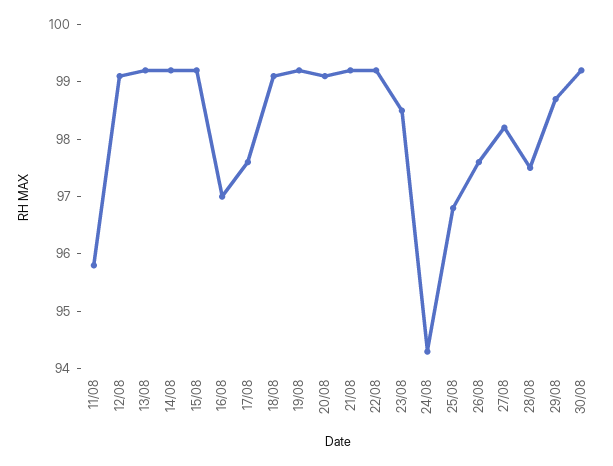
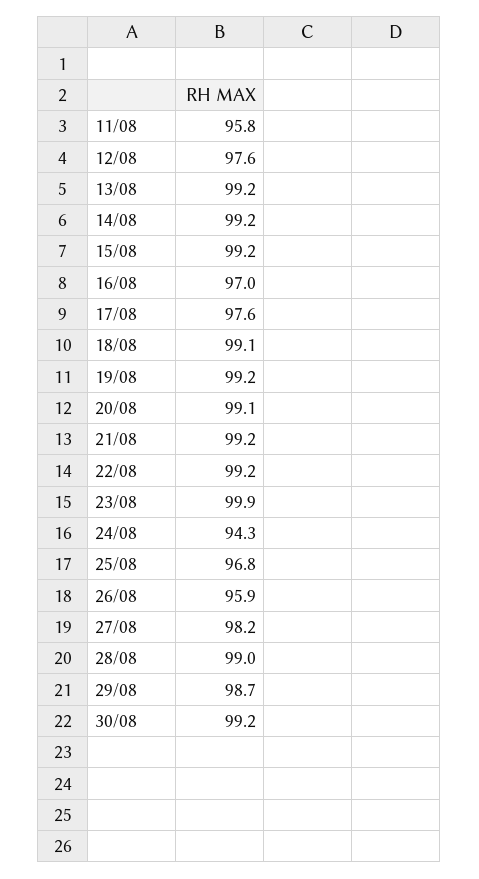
  {
    "11/08": 95.8,
-   "12/08": 99,
+   "12/08": 97.6,
    "13/08": 99.2,
    "14/08": 99.2,
    "15/08": 99.2,
    "16/08": 97,
    "17/08": 97.6,
    "18/08": 99.1,
    "19/08": 99.2,
    "20/08": 99.1,
    "21/08": 99.2,
    "22/08": 99.2,
-   "23/08": 98.5,
+   "23/08": 99.9,
    "24/08": 94.3,
    "25/08": 96.8,
-   "26/08": 97.5,
+   "26/08": 95.9,
    "27/08": 98.2,
-   "28/08": 97.5,
+   "28/08": 99,
    "29/08": 98.7,
    "30/08": 99.2
  }

